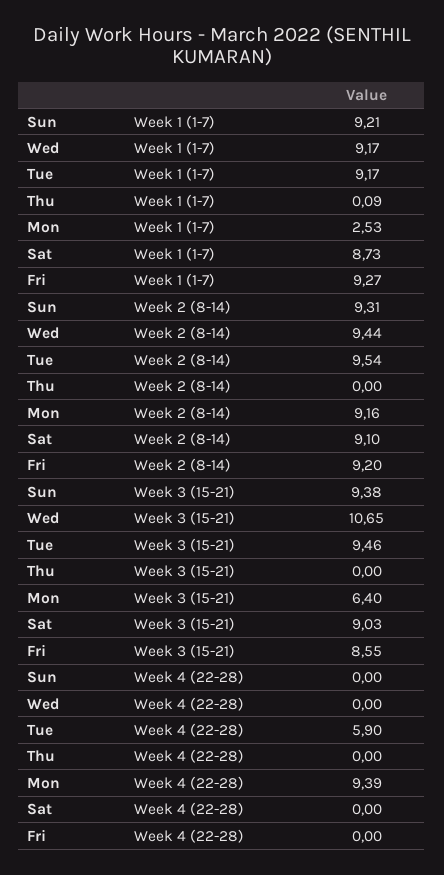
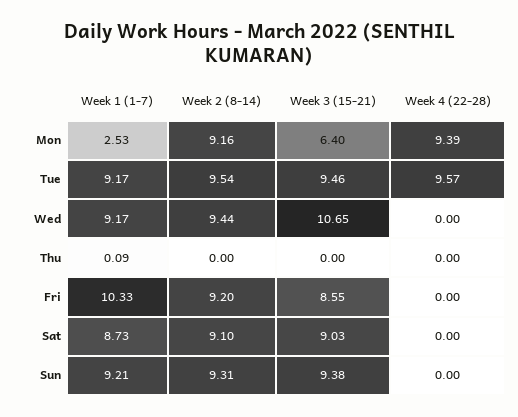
  {
    "Sun": {
      "Week 1 (1-7)": 9.21,
      "Week 2 (8-14)": 9.31,
      "Week 3 (15-21)": 9.38,
      "Week 4 (22-28)": 0
    },
    "Wed": {
      "Week 1 (1-7)": 9.17,
      "Week 2 (8-14)": 9.44,
      "Week 3 (15-21)": 10.65,
      "Week 4 (22-28)": 0
    },
    "Tue": {
      "Week 1 (1-7)": 9.17,
      "Week 2 (8-14)": 9.54,
      "Week 3 (15-21)": 9.46,
-     "Week 4 (22-28)": 5.9
+     "Week 4 (22-28)": 9.57
    },
    "Thu": {
      "Week 1 (1-7)": 0.09,
      "Week 2 (8-14)": 0,
      "Week 3 (15-21)": 0,
      "Week 4 (22-28)": 0
    },
    "Mon": {
      "Week 1 (1-7)": 2.53,
      "Week 2 (8-14)": 9.16,
      "Week 3 (15-21)": 6.4,
      "Week 4 (22-28)": 9.39
    },
    "Sat": {
      "Week 1 (1-7)": 8.73,
      "Week 2 (8-14)": 9.1,
      "Week 3 (15-21)": 9.03,
      "Week 4 (22-28)": 0
    },
    "Fri": {
-     "Week 1 (1-7)": 9.27,
+     "Week 1 (1-7)": 10.33,
      "Week 2 (8-14)": 9.2,
      "Week 3 (15-21)": 8.55,
      "Week 4 (22-28)": 0
    }
  }

